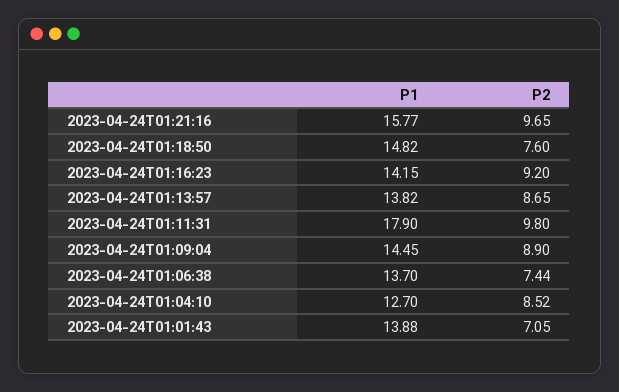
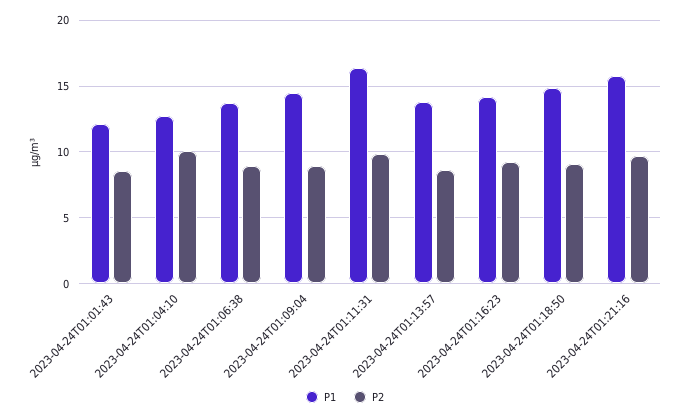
  {
    "P1": {
      "2023-04-24T01:21:16": 15.77,
      "2023-04-24T01:18:50": 14.82,
      "2023-04-24T01:16:23": 14.15,
      "2023-04-24T01:13:57": 13.82,
-     "2023-04-24T01:11:31": 17.9,
+     "2023-04-24T01:11:31": 16.5,
      "2023-04-24T01:09:04": 14.45,
      "2023-04-24T01:06:38": 13.7,
      "2023-04-24T01:04:10": 12.7,
-     "2023-04-24T01:01:43": 13.88
+     "2023-04-24T01:01:43": 12
    },
    "P2": {
      "2023-04-24T01:21:16": 9.65,
-     "2023-04-24T01:18:50": 7.6,
+     "2023-04-24T01:18:50": 9,
      "2023-04-24T01:16:23": 9.2,
      "2023-04-24T01:13:57": 8.65,
      "2023-04-24T01:11:31": 9.8,
      "2023-04-24T01:09:04": 8.9,
-     "2023-04-24T01:06:38": 7.44,
+     "2023-04-24T01:06:38": 9,
-     "2023-04-24T01:04:10": 8.52,
+     "2023-04-24T01:04:10": 10,
-     "2023-04-24T01:01:43": 7.05
+     "2023-04-24T01:01:43": 8.5
    }
  }

